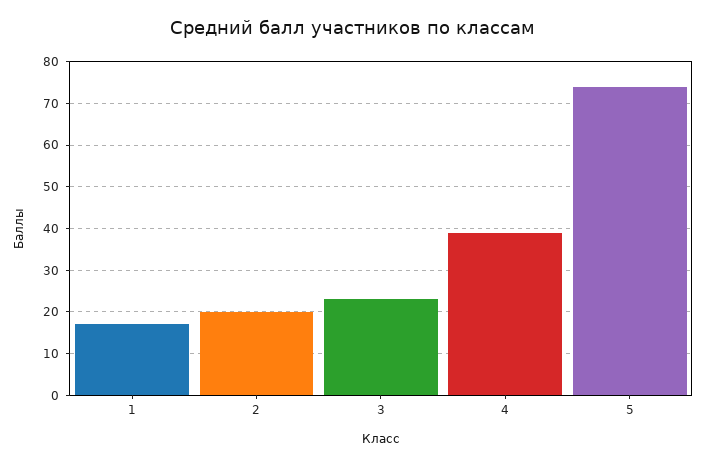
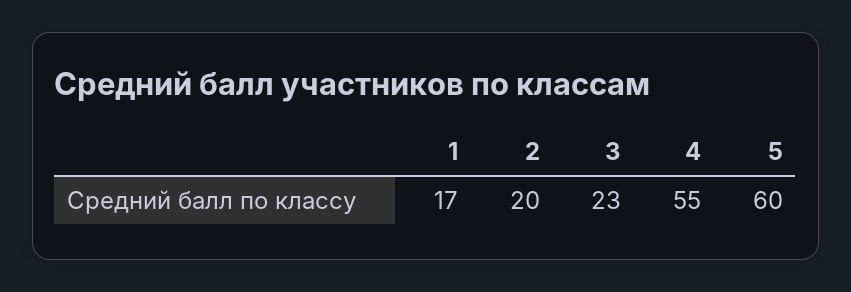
  {
    "1": 17,
    "2": 20,
    "3": 23,
-   "4": 40,
+   "4": 55,
-   "5": 75
+   "5": 60
  }

